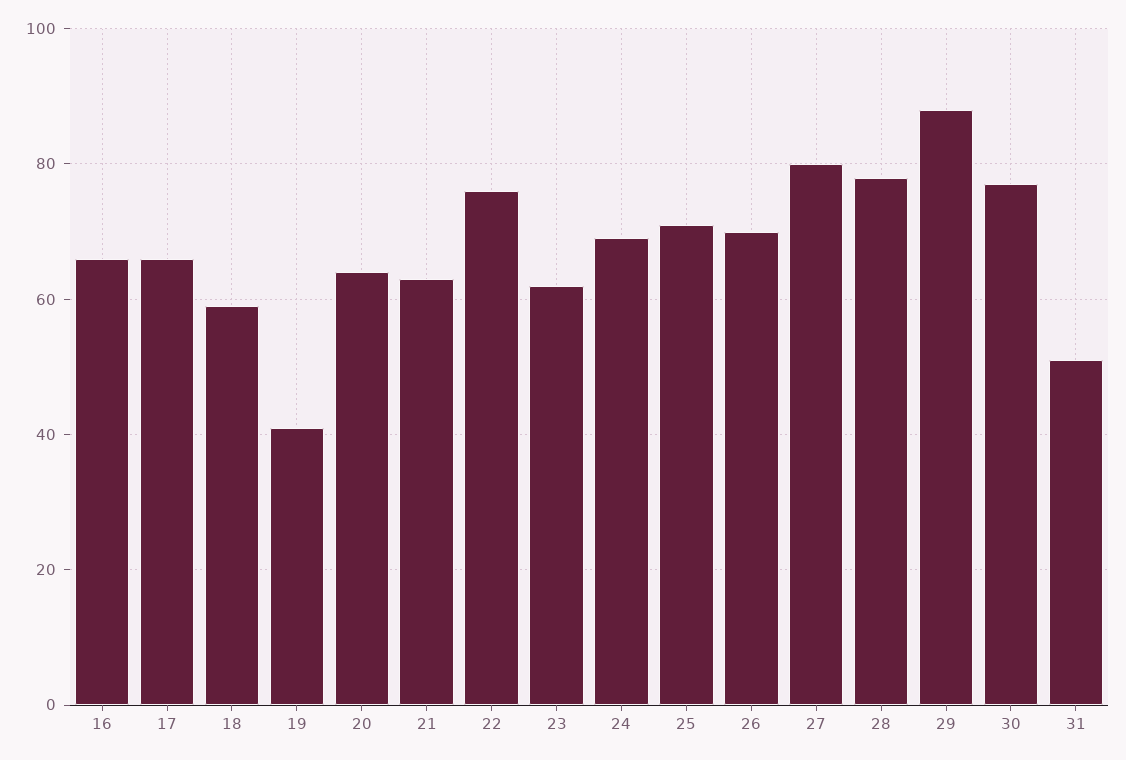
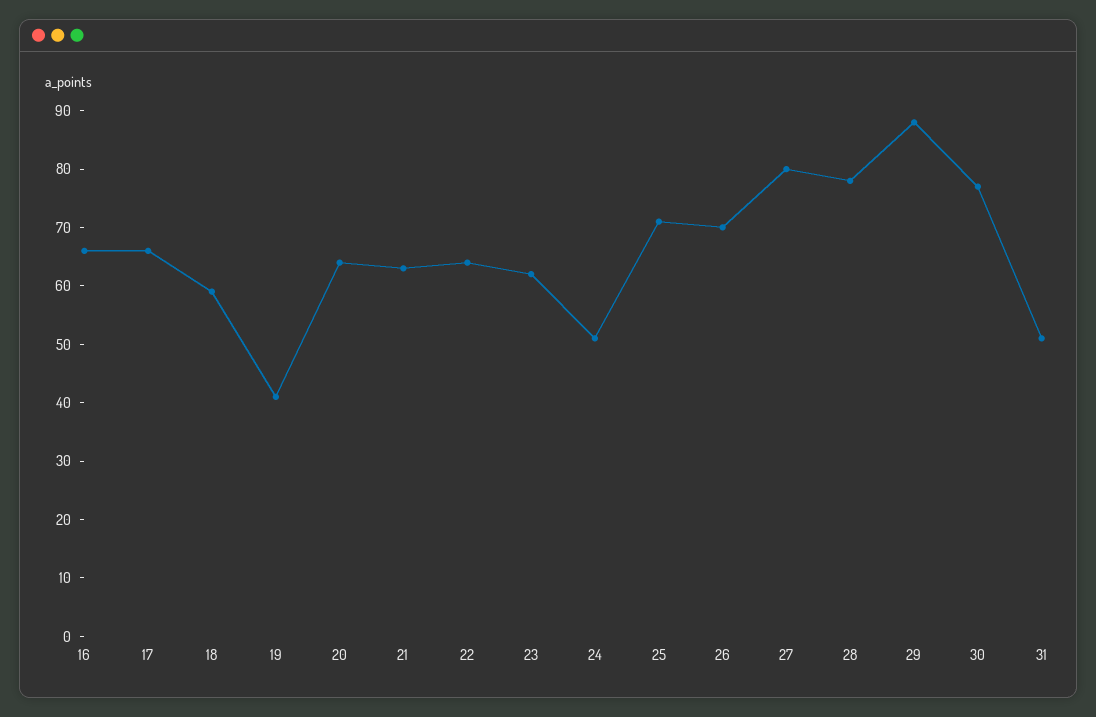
  {
    "16": 65,
    "17": 65,
    "18": 60,
    "19": 40,
    "20": 65,
    "21": 65,
-   "22": 75,
+   "22": 65,
    "23": 60,
-   "24": 70,
+   "24": 50,
    "25": 70,
    "26": 70,
    "27": 80,
    "28": 80,
    "29": 90,
    "30": 75,
    "31": 50
  }

